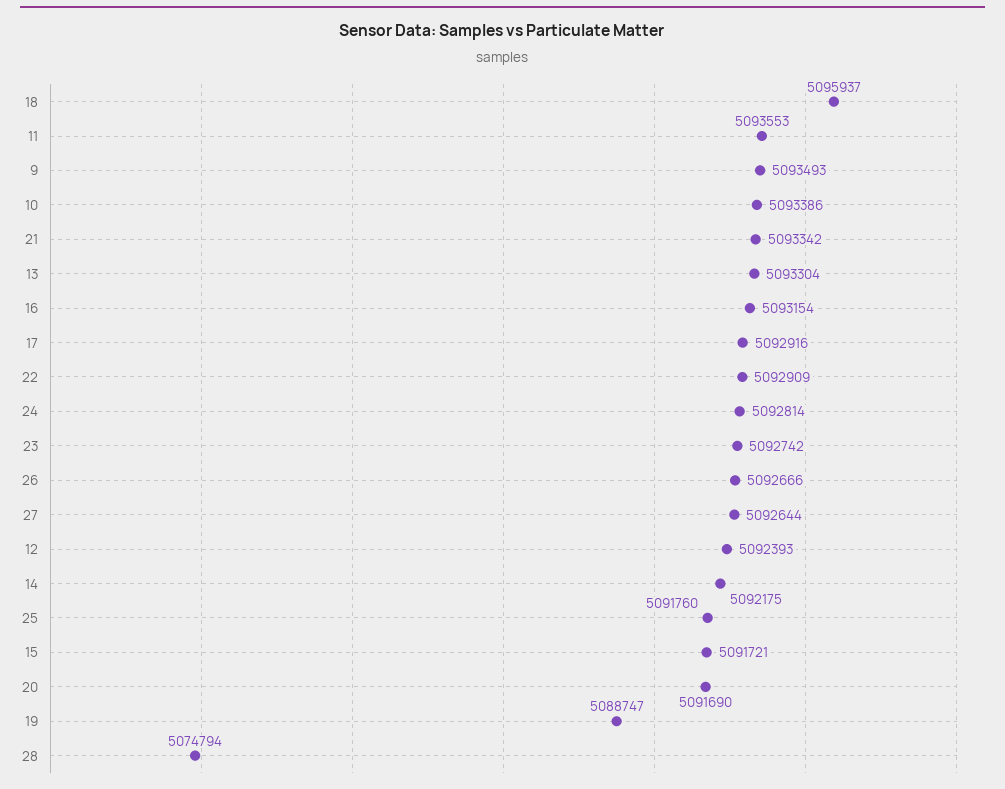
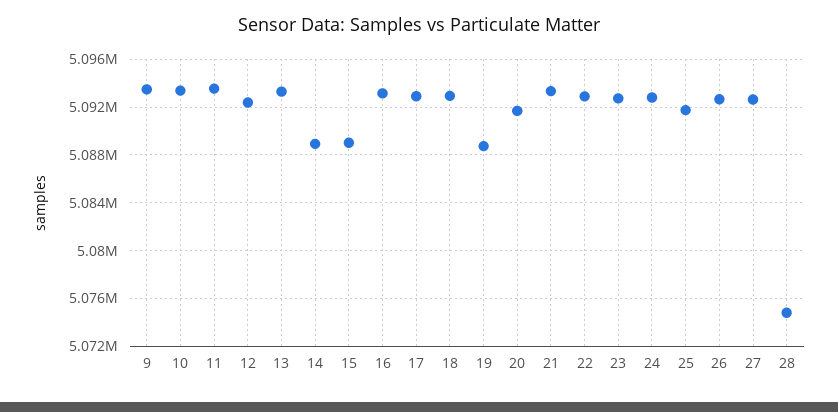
  {
-   "18": 5095937,
+   "18": 5093000,
    "11": 5093553,
    "9": 5093493,
    "10": 5093386,
    "21": 5093342,
    "13": 5093304,
    "16": 5093154,
    "17": 5092916,
    "22": 5092909,
    "24": 5092814,
    "23": 5092742,
    "26": 5092666,
    "27": 5092644,
    "12": 5092393,
-   "14": 5092175,
+   "14": 5089000,
    "25": 5091760,
-   "15": 5091721,
+   "15": 5089000,
    "20": 5091690,
    "19": 5088747,
    "28": 5074794
  }

